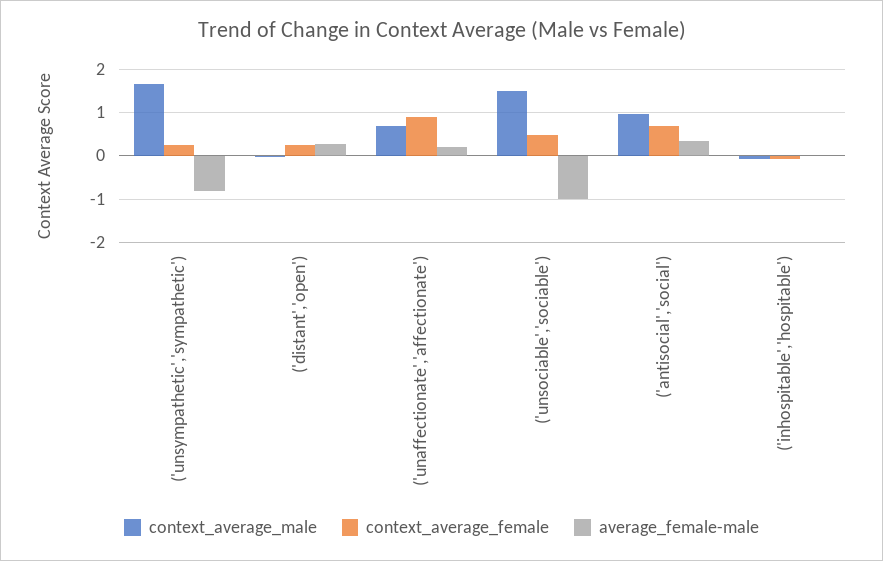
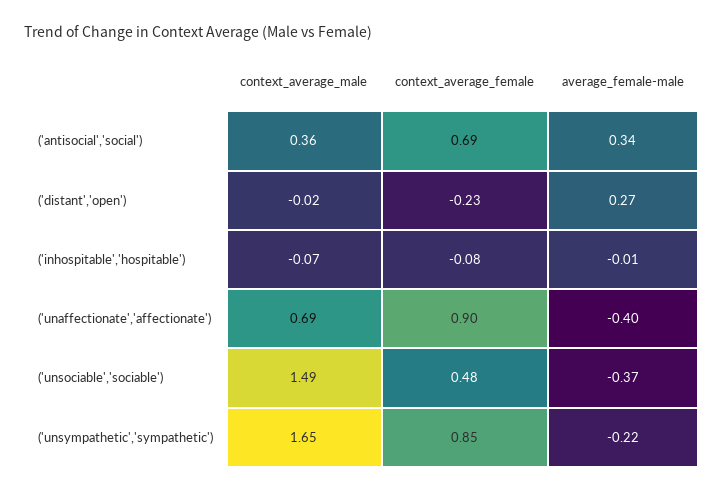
  {
    "context_average_male": {
      "('unsympathetic','sympathetic')": 1.65,
      "('distant','open')": -0.02,
      "('unaffectionate','affectionate')": 0.69,
      "('unsociable','sociable')": 1.49,
-     "('antisocial','social')": 1,
+     "('antisocial','social')": 0.36,
      "('inhospitable','hospitable')": -0.07
    },
    "context_average_female": {
-     "('unsympathetic','sympathetic')": 0.2,
+     "('unsympathetic','sympathetic')": 0.85,
-     "('distant','open')": 0.2,
+     "('distant','open')": -0.23,
      "('unaffectionate','affectionate')": 0.9,
      "('unsociable','sociable')": 0.48,
      "('antisocial','social')": 0.69,
      "('inhospitable','hospitable')": -0.08
    },
    "average_female-male": {
-     "('unsympathetic','sympathetic')": -0.8,
+     "('unsympathetic','sympathetic')": -0.22,
      "('distant','open')": 0.27,
-     "('unaffectionate','affectionate')": 0.2,
+     "('unaffectionate','affectionate')": -0.4,
-     "('unsociable','sociable')": -1,
+     "('unsociable','sociable')": -0.37,
      "('antisocial','social')": 0.34,
      "('inhospitable','hospitable')": -0.01
    }
  }

